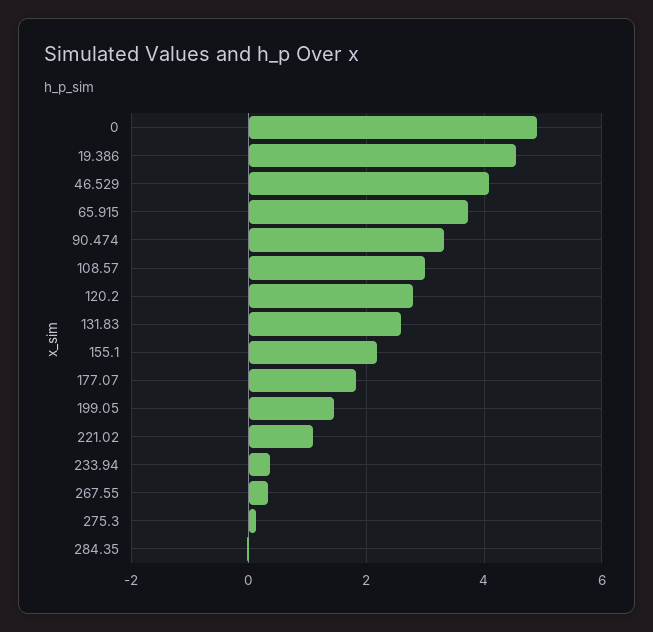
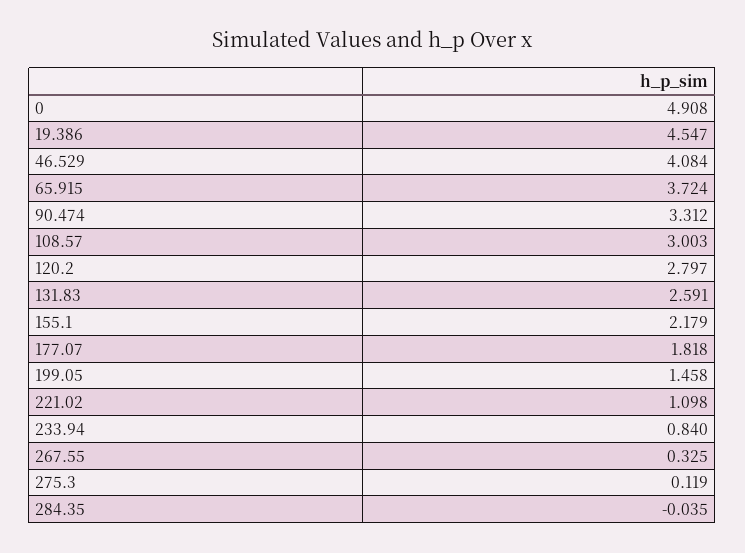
  {
    "0": 4.908,
    "19.386": 4.547,
    "46.529": 4.084,
    "65.915": 3.724,
    "90.474": 3.312,
    "108.57": 3.003,
    "120.2": 2.797,
    "131.83": 2.591,
    "155.1": 2.179,
    "177.07": 1.818,
    "199.05": 1.458,
    "221.02": 1.098,
-   "233.94": 0.4,
+   "233.94": 0.84,
    "267.55": 0.325,
    "275.3": 0.119,
    "284.35": -0.035
  }

